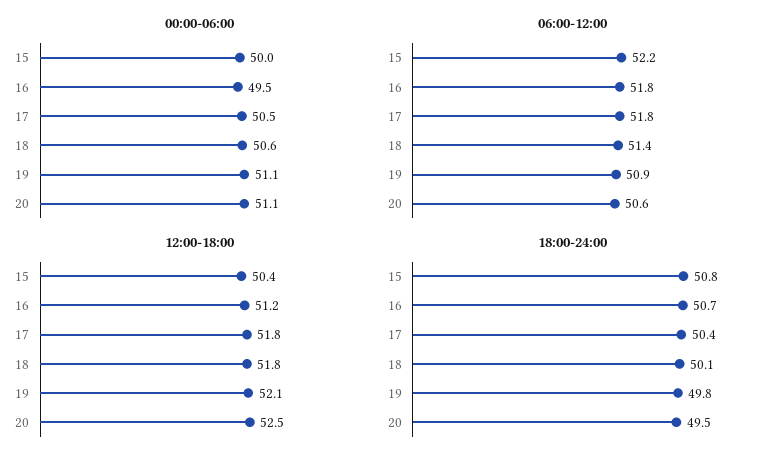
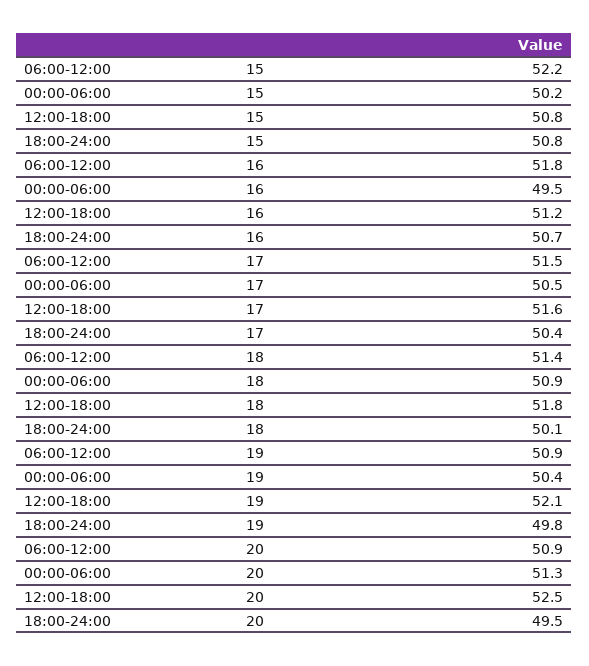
  {
    "00:00-06:00": {
-     "15": 50,
+     "15": 50.2,
      "16": 49.5,
      "17": 50.5,
-     "18": 50.6,
+     "18": 50.9,
-     "19": 51.1,
+     "19": 50.4,
-     "20": 51.1
+     "20": 51.3
    },
    "06:00-12:00": {
      "15": 52.2,
      "16": 51.8,
-     "17": 51.8,
+     "17": 51.5,
      "18": 51.4,
      "19": 50.9,
-     "20": 50.6
+     "20": 50.9
    },
    "12:00-18:00": {
-     "15": 50.4,
+     "15": 50.8,
      "16": 51.2,
-     "17": 51.8,
+     "17": 51.6,
      "18": 51.8,
      "19": 52.1,
      "20": 52.5
    },
    "18:00-24:00": {
      "15": 50.8,
      "16": 50.7,
      "17": 50.4,
      "18": 50.1,
      "19": 49.8,
      "20": 49.5
    }
  }

